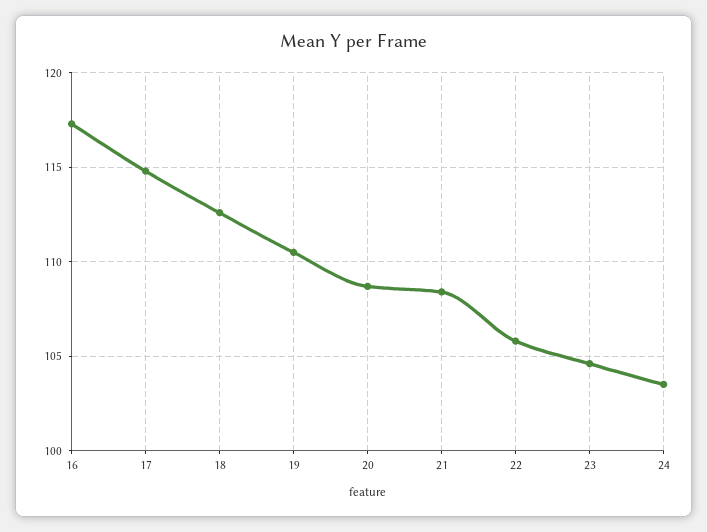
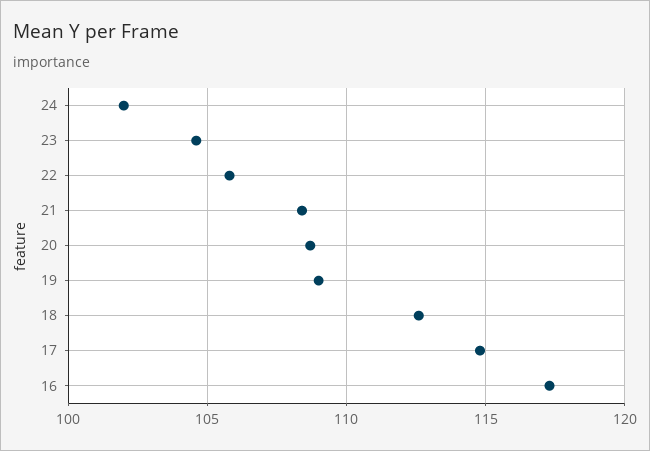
  {
    "16": 117.5,
    "17": 115,
    "18": 112.5,
-   "19": 110.5,
+   "19": 109,
    "20": 108.5,
    "21": 108.5,
    "22": 106,
    "23": 104.5,
-   "24": 103.5
+   "24": 102
  }

